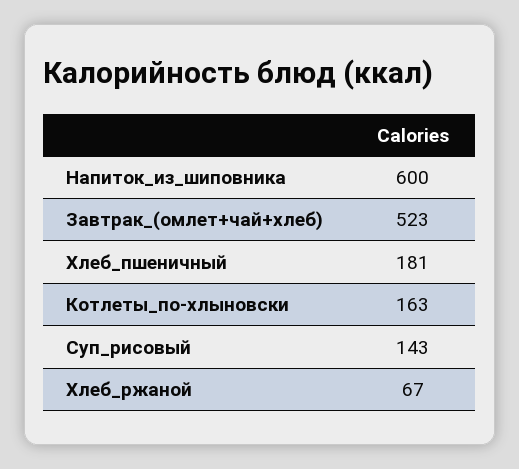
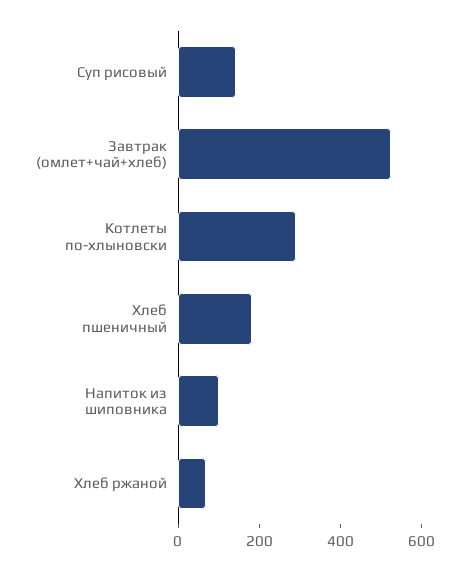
  {
-   "Напиток_из_шиповника": 600,
+   "Напиток_из_шиповника": 100,
    "Завтрак_(омлет+чай+хлеб)": 523,
    "Хлеб_пшеничный": 181,
-   "Котлеты_по-хлыновски": 163,
+   "Котлеты_по-хлыновски": 300,
    "Суп_рисовый": 143,
    "Хлеб_ржаной": 67
  }

